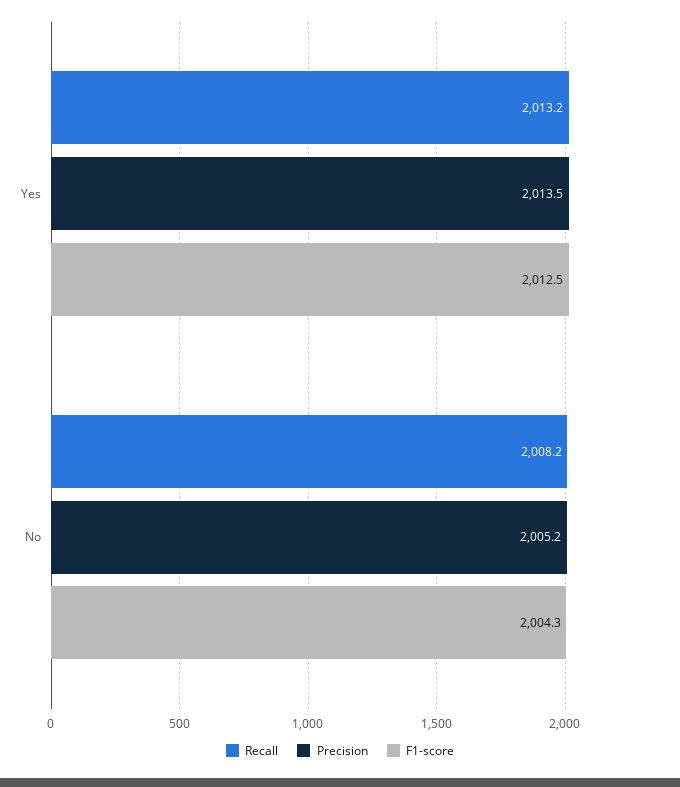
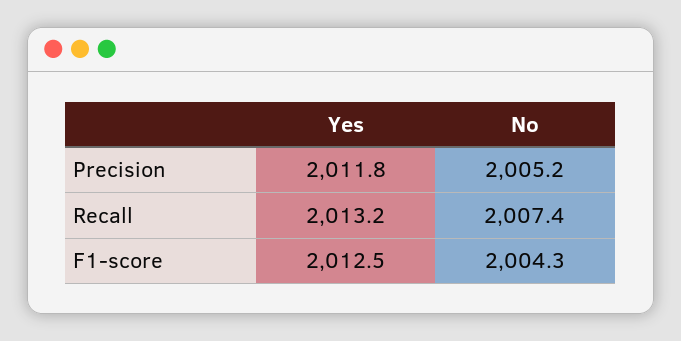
  {
    "Recall": {
      "Yes": 2013.2,
-     "No": 2008.2
+     "No": 2007.4
    },
    "Precision": {
-     "Yes": 2013.5,
+     "Yes": 2011.8,
      "No": 2005.2
    },
    "F1-score": {
      "Yes": 2012.5,
      "No": 2004.3
    }
  }

